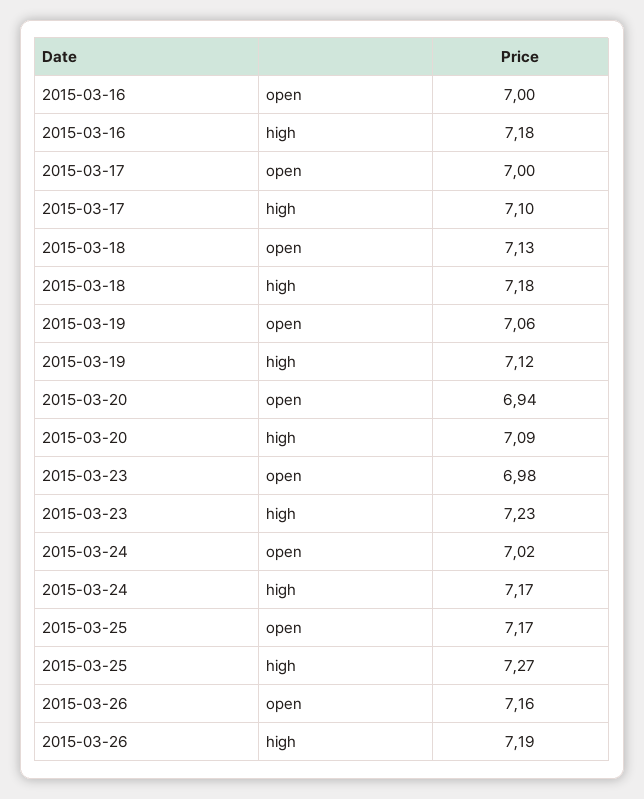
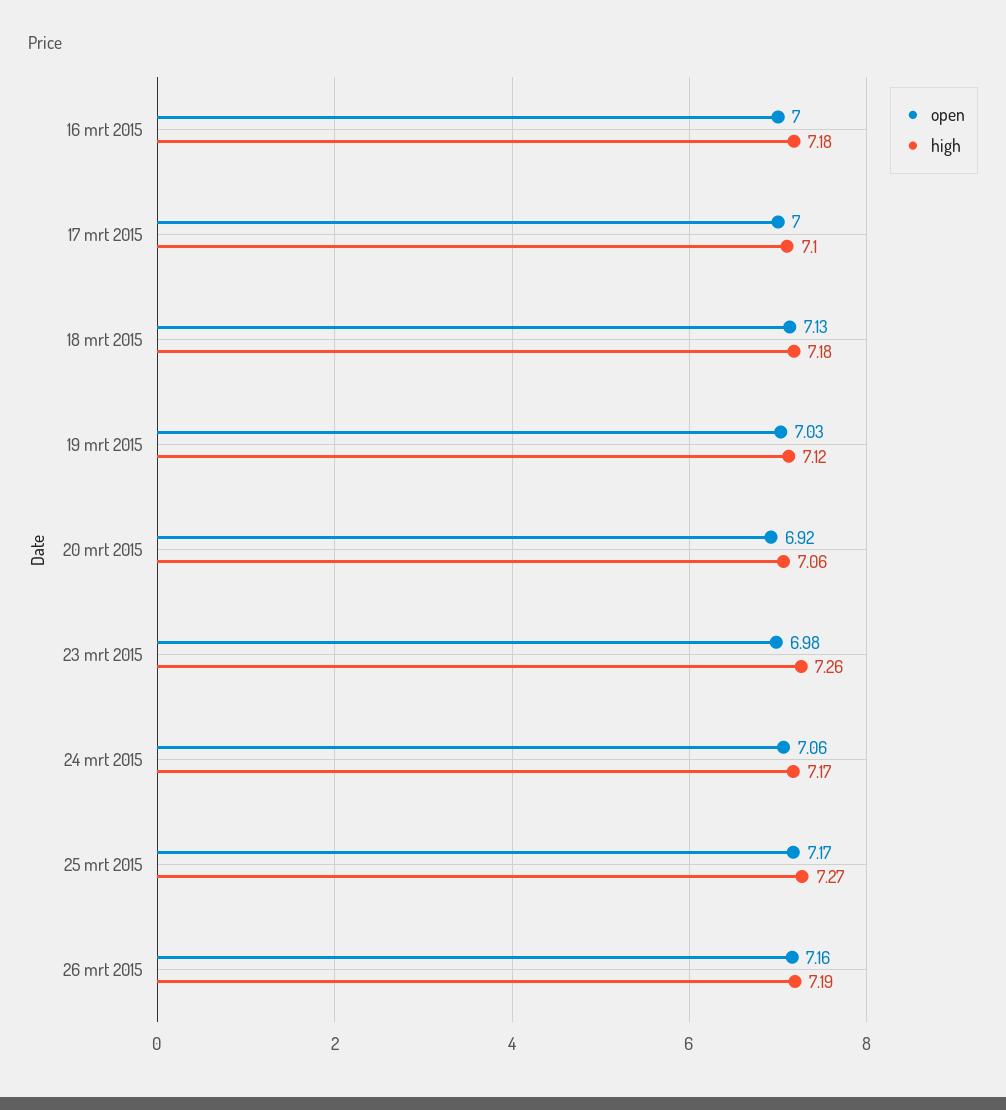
  {
    "open": {
      "2015-03-16": 7,
      "2015-03-17": 7,
      "2015-03-18": 7.13,
-     "2015-03-19": 7.06,
+     "2015-03-19": 7.03,
-     "2015-03-20": 6.94,
+     "2015-03-20": 6.92,
      "2015-03-23": 6.98,
-     "2015-03-24": 7.02,
+     "2015-03-24": 7.06,
      "2015-03-25": 7.17,
      "2015-03-26": 7.16
    },
    "high": {
      "2015-03-16": 7.18,
      "2015-03-17": 7.1,
      "2015-03-18": 7.18,
      "2015-03-19": 7.12,
-     "2015-03-20": 7.09,
+     "2015-03-20": 7.06,
-     "2015-03-23": 7.23,
+     "2015-03-23": 7.26,
      "2015-03-24": 7.17,
      "2015-03-25": 7.27,
      "2015-03-26": 7.19
    }
  }

